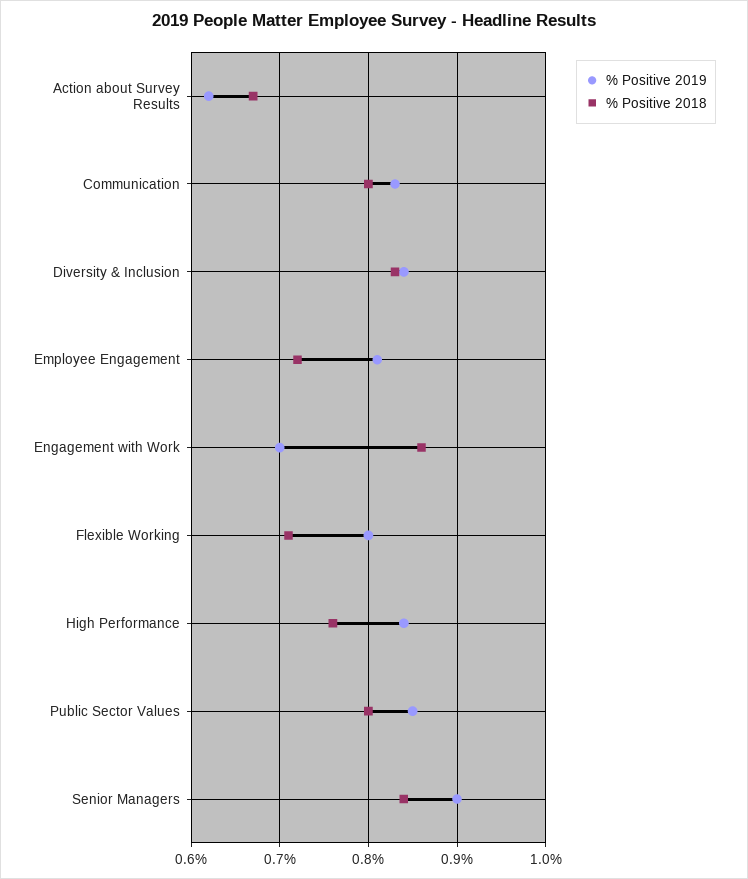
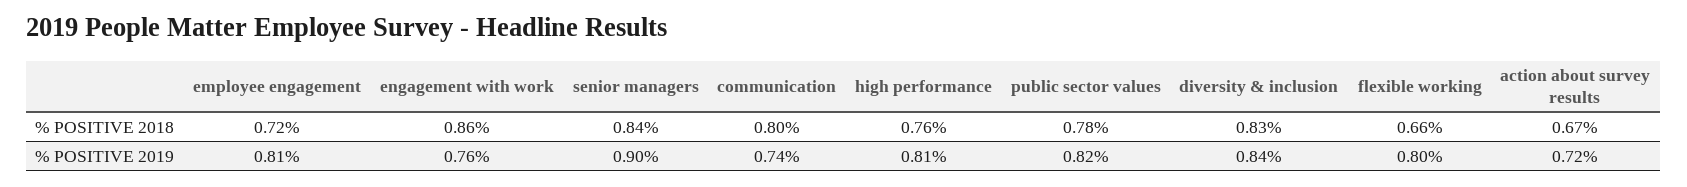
  {
    "% Positive 2019": {
-     "Action about Survey Results": 0.62,
+     "Action about Survey Results": 0.72,
-     "Communication": 0.83,
+     "Communication": 0.74,
      "Diversity & Inclusion": 0.84,
      "Employee Engagement": 0.81,
-     "Engagement with Work": 0.7,
+     "Engagement with Work": 0.76,
      "Flexible Working": 0.8,
-     "High Performance": 0.84,
+     "High Performance": 0.81,
-     "Public Sector Values": 0.85,
+     "Public Sector Values": 0.82,
      "Senior Managers": 0.9
    },
    "% Positive 2018": {
      "Action about Survey Results": 0.67,
      "Communication": 0.8,
      "Diversity & Inclusion": 0.83,
      "Employee Engagement": 0.72,
      "Engagement with Work": 0.86,
-     "Flexible Working": 0.71,
+     "Flexible Working": 0.66,
      "High Performance": 0.76,
-     "Public Sector Values": 0.8,
+     "Public Sector Values": 0.78,
      "Senior Managers": 0.84
    }
  }

